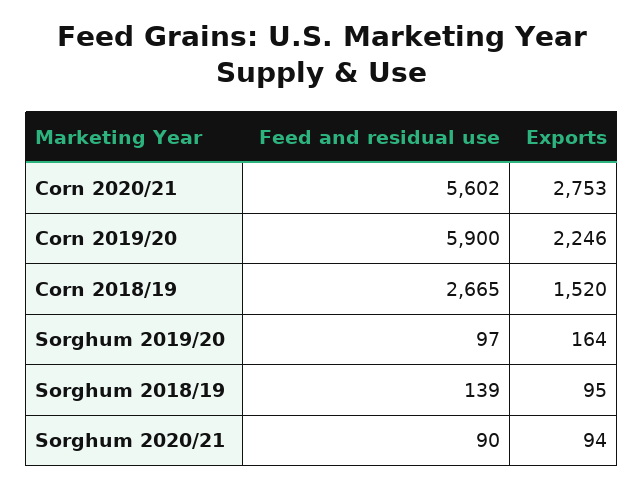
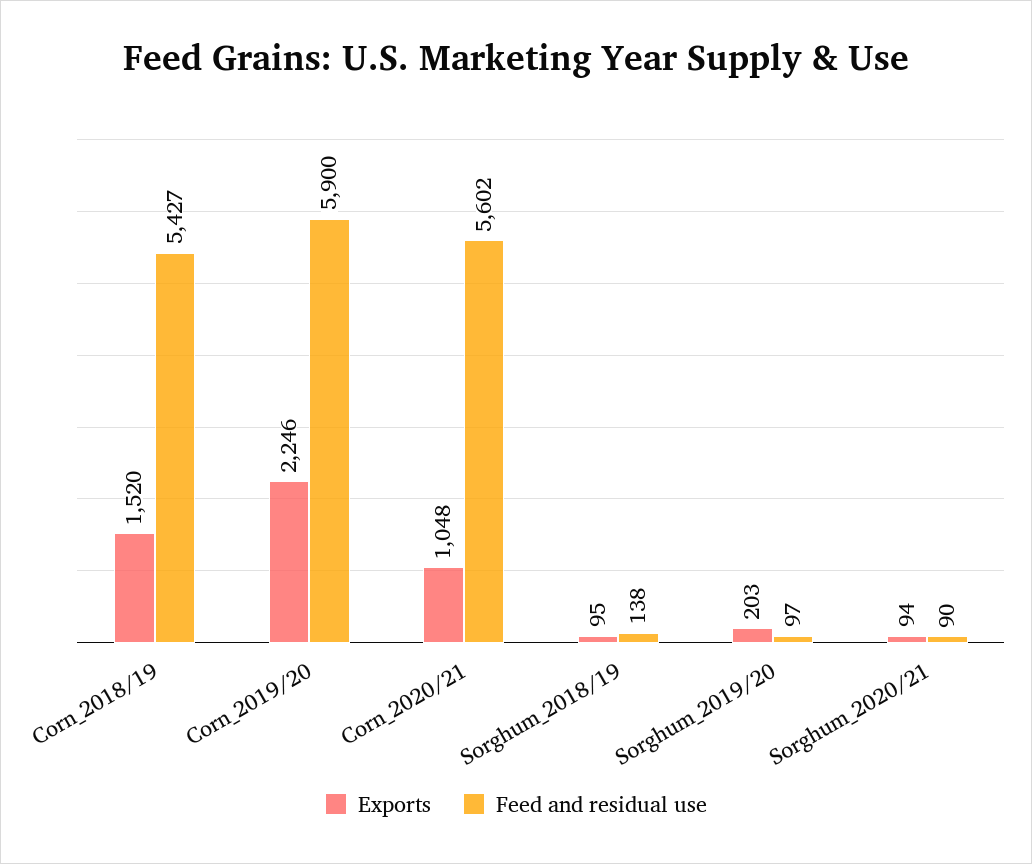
  {
    "Feed and residual use": {
      "Corn 2020/21": 5602,
      "Corn 2019/20": 5900,
-     "Corn 2018/19": 2665,
+     "Corn 2018/19": 5427,
      "Sorghum 2019/20": 97,
-     "Sorghum 2018/19": 139,
+     "Sorghum 2018/19": 138,
      "Sorghum 2020/21": 90
    },
    "Exports": {
-     "Corn 2020/21": 2753,
+     "Corn 2020/21": 1048,
      "Corn 2019/20": 2246,
      "Corn 2018/19": 1520,
-     "Sorghum 2019/20": 164,
+     "Sorghum 2019/20": 203,
      "Sorghum 2018/19": 95,
      "Sorghum 2020/21": 94
    }
  }

